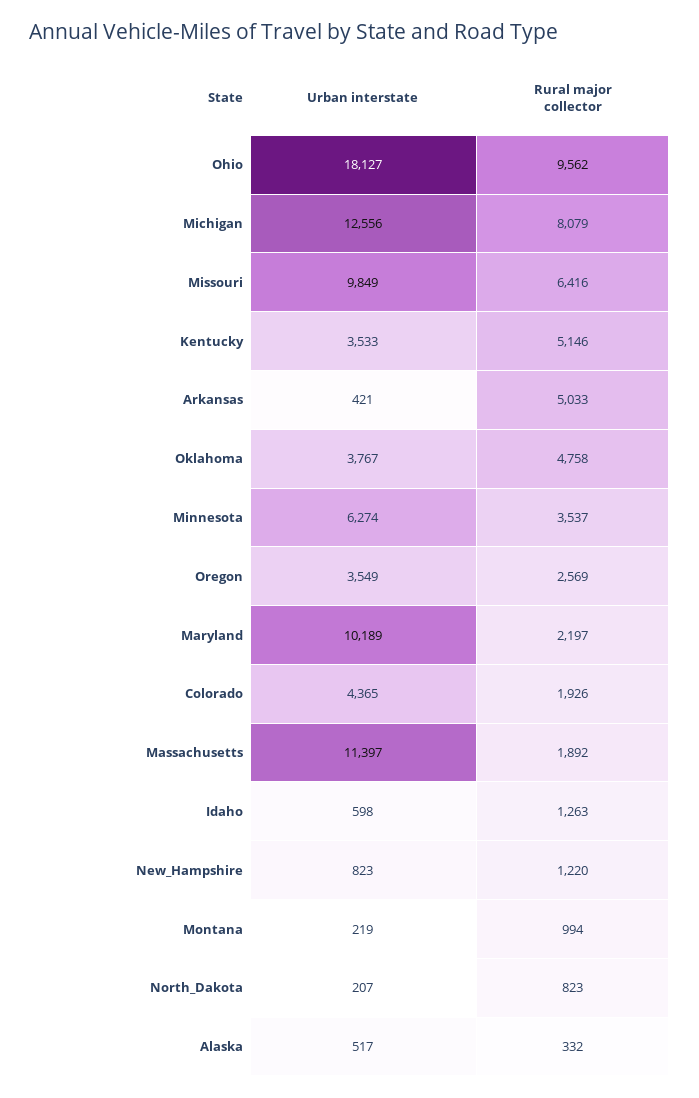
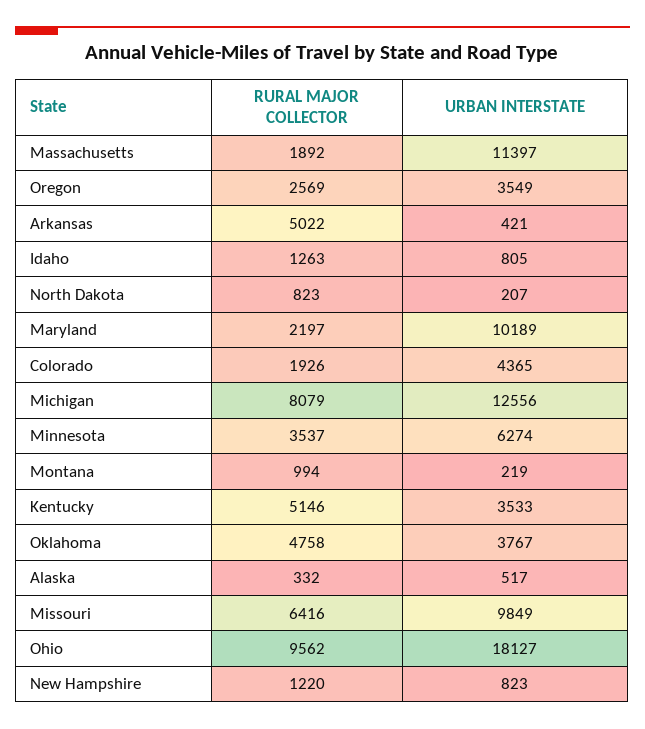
  {
    "Urban interstate": {
      "Ohio": 18127,
      "Michigan": 12556,
      "Missouri": 9849,
      "Kentucky": 3533,
      "Arkansas": 421,
      "Oklahoma": 3767,
      "Minnesota": 6274,
      "Oregon": 3549,
      "Maryland": 10189,
      "Colorado": 4365,
      "Massachusetts": 11397,
-     "Idaho": 598,
+     "Idaho": 805,
      "New_Hampshire": 823,
      "Montana": 219,
      "North_Dakota": 207,
      "Alaska": 517
    },
    "Rural major collector": {
      "Ohio": 9562,
      "Michigan": 8079,
      "Missouri": 6416,
      "Kentucky": 5146,
-     "Arkansas": 5033,
+     "Arkansas": 5022,
      "Oklahoma": 4758,
      "Minnesota": 3537,
      "Oregon": 2569,
      "Maryland": 2197,
      "Colorado": 1926,
      "Massachusetts": 1892,
      "Idaho": 1263,
      "New_Hampshire": 1220,
      "Montana": 994,
      "North_Dakota": 823,
      "Alaska": 332
    }
  }

